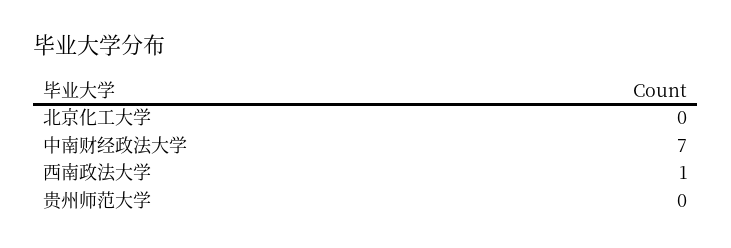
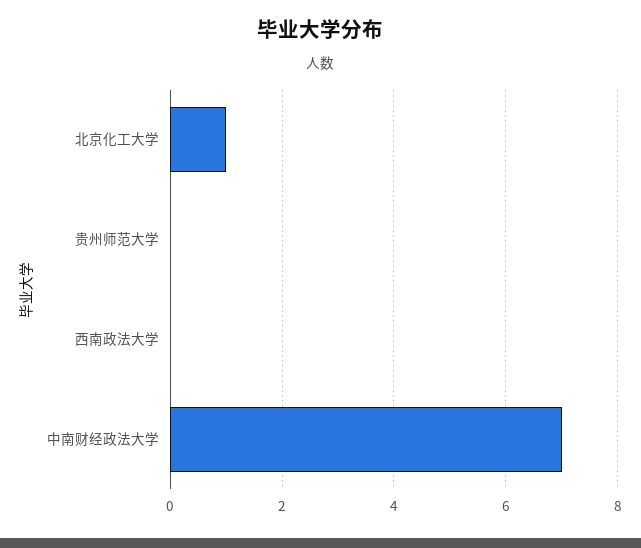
  {
-   "北京化工大学": 0,
+   "北京化工大学": 1,
    "中南财经政法大学": 7,
-   "西南政法大学": 1,
+   "西南政法大学": 0,
    "贵州师范大学": 0
  }

